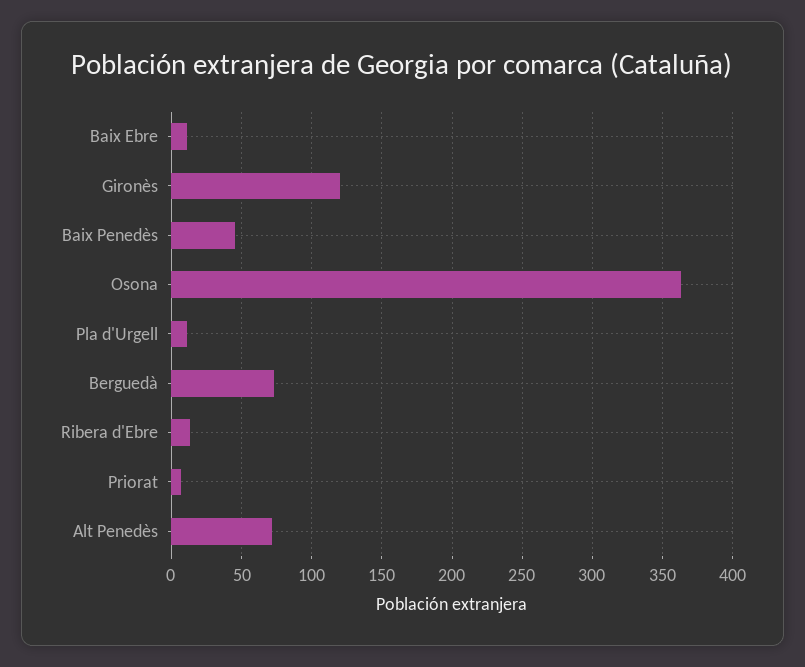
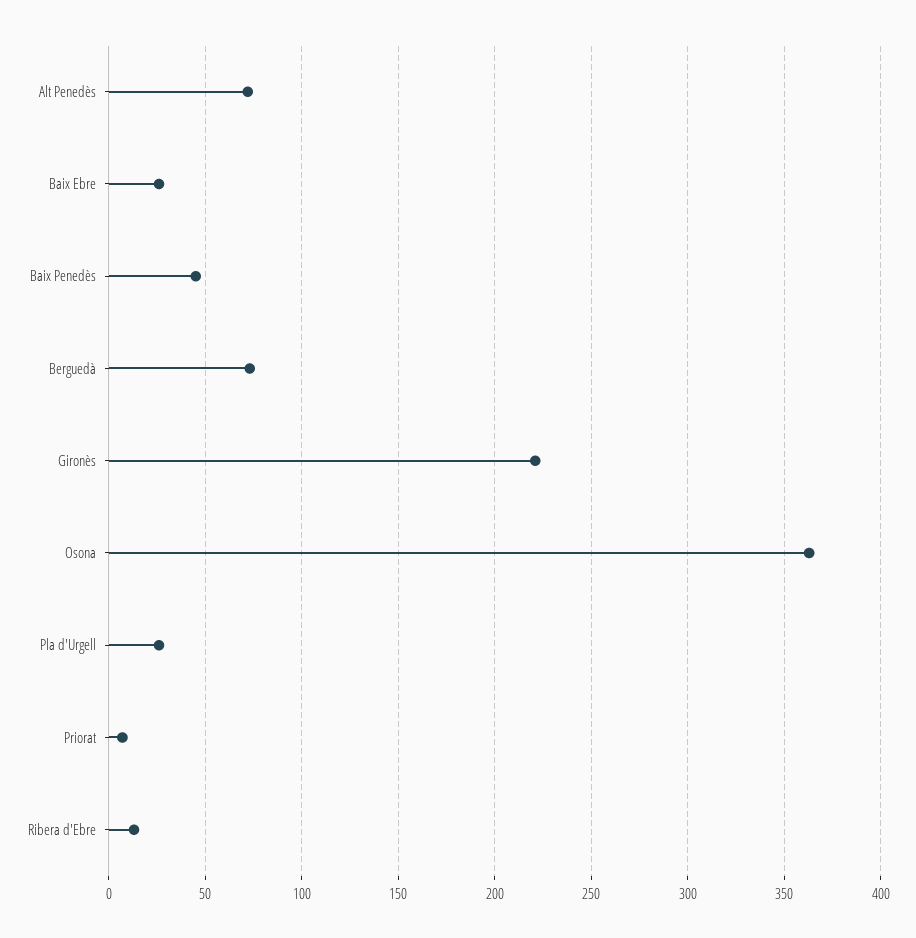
  {
-   "Baix Ebre": 10,
+   "Baix Ebre": 25,
-   "Gironès": 120,
+   "Gironès": 220,
    "Baix Penedès": 45,
    "Osona": 365,
-   "Pla d'Urgell": 10,
+   "Pla d'Urgell": 25,
    "Berguedà": 75,
    "Ribera d'Ebre": 15,
    "Priorat": 5,
    "Alt Penedès": 70
  }

